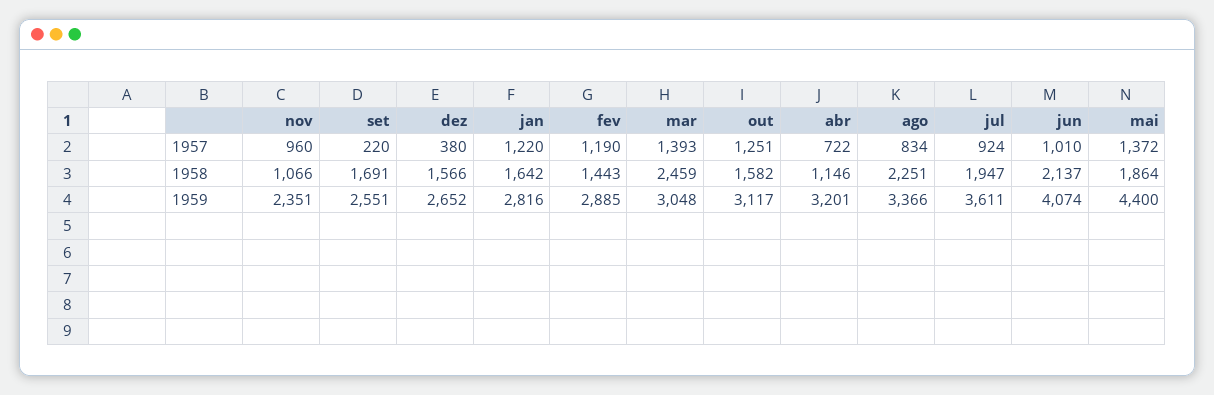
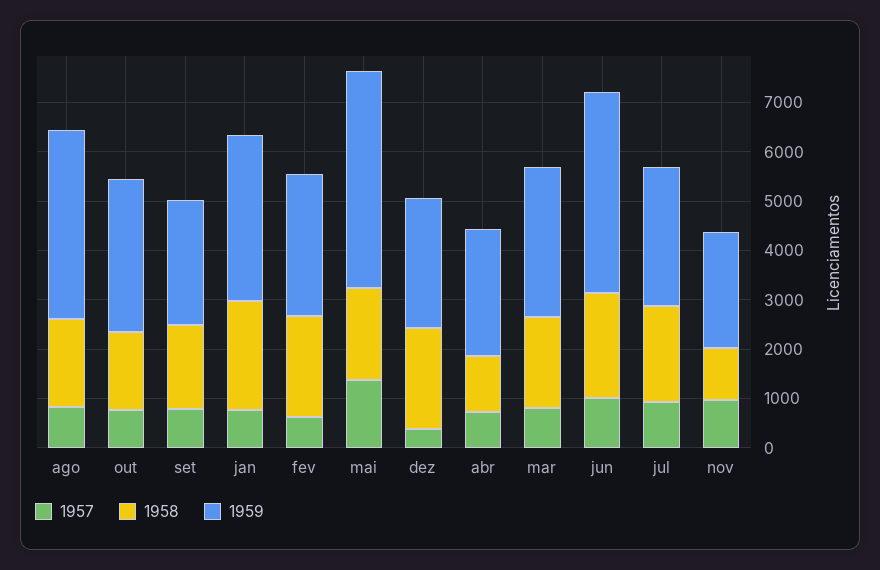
  {
    "1957": {
      "nov": 960,
-     "set": 220,
+     "set": 800,
      "dez": 380,
-     "jan": 1220,
+     "jan": 800,
-     "fev": 1190,
+     "fev": 600,
-     "mar": 1393,
+     "mar": 800,
-     "out": 1251,
+     "out": 800,
      "abr": 722,
      "ago": 834,
      "jul": 924,
      "jun": 1010,
      "mai": 1372
    },
    "1958": {
      "nov": 1066,
      "set": 1691,
-     "dez": 1566,
+     "dez": 2000,
-     "jan": 1642,
+     "jan": 2200,
-     "fev": 1443,
+     "fev": 2000,
-     "mar": 2459,
+     "mar": 1800,
      "out": 1582,
      "abr": 1146,
-     "ago": 2251,
+     "ago": 1800,
      "jul": 1947,
      "jun": 2137,
      "mai": 1864
    },
    "1959": {
      "nov": 2351,
      "set": 2551,
      "dez": 2652,
-     "jan": 2816,
+     "jan": 3400,
      "fev": 2885,
      "mar": 3048,
      "out": 3117,
-     "abr": 3201,
+     "abr": 2600,
-     "ago": 3366,
+     "ago": 3800,
-     "jul": 3611,
+     "jul": 2800,
      "jun": 4074,
      "mai": 4400
    }
  }

